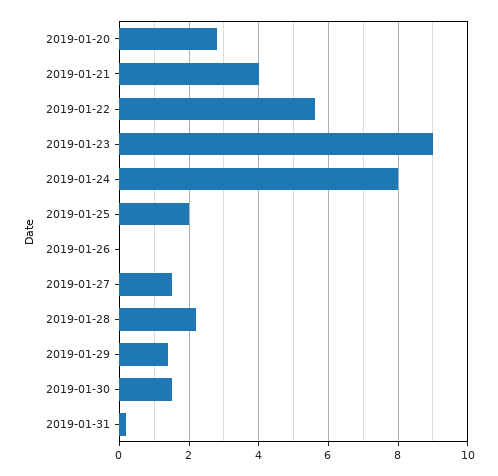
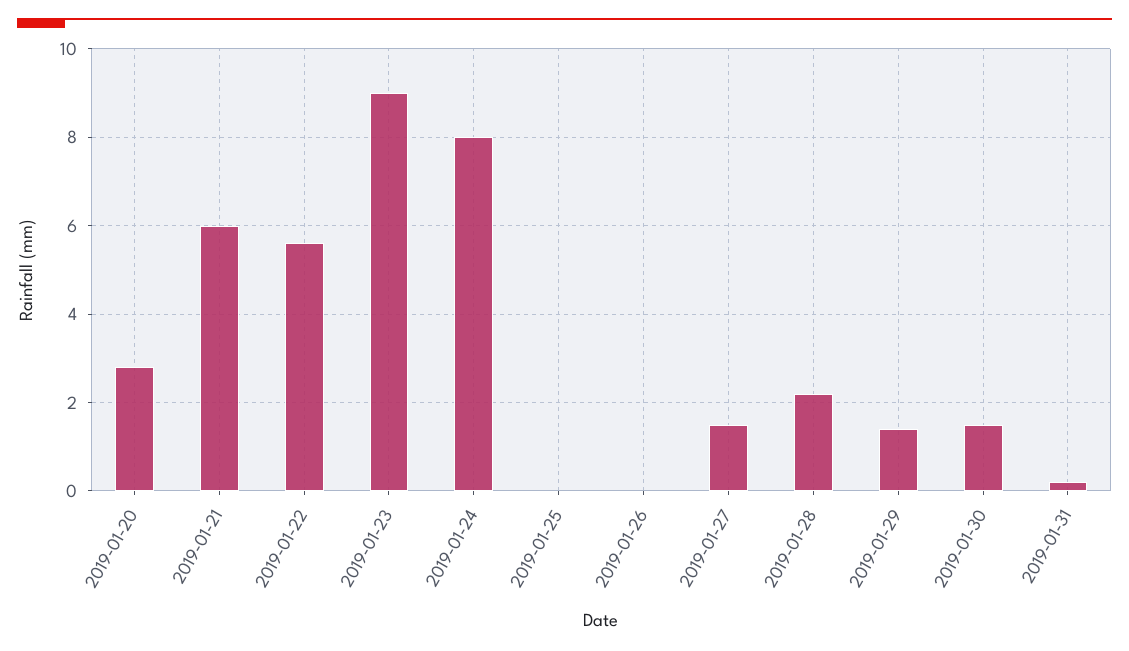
  {
    "2019-01-20": 3,
-   "2019-01-21": 4,
+   "2019-01-21": 6,
    "2019-01-22": 5.5,
    "2019-01-23": 9,
    "2019-01-24": 8,
-   "2019-01-25": 2,
+   "2019-01-25": 0,
    "2019-01-26": 0,
    "2019-01-27": 1.5,
    "2019-01-28": 2,
    "2019-01-29": 1.5,
    "2019-01-30": 1.5,
    "2019-01-31": 0
  }

